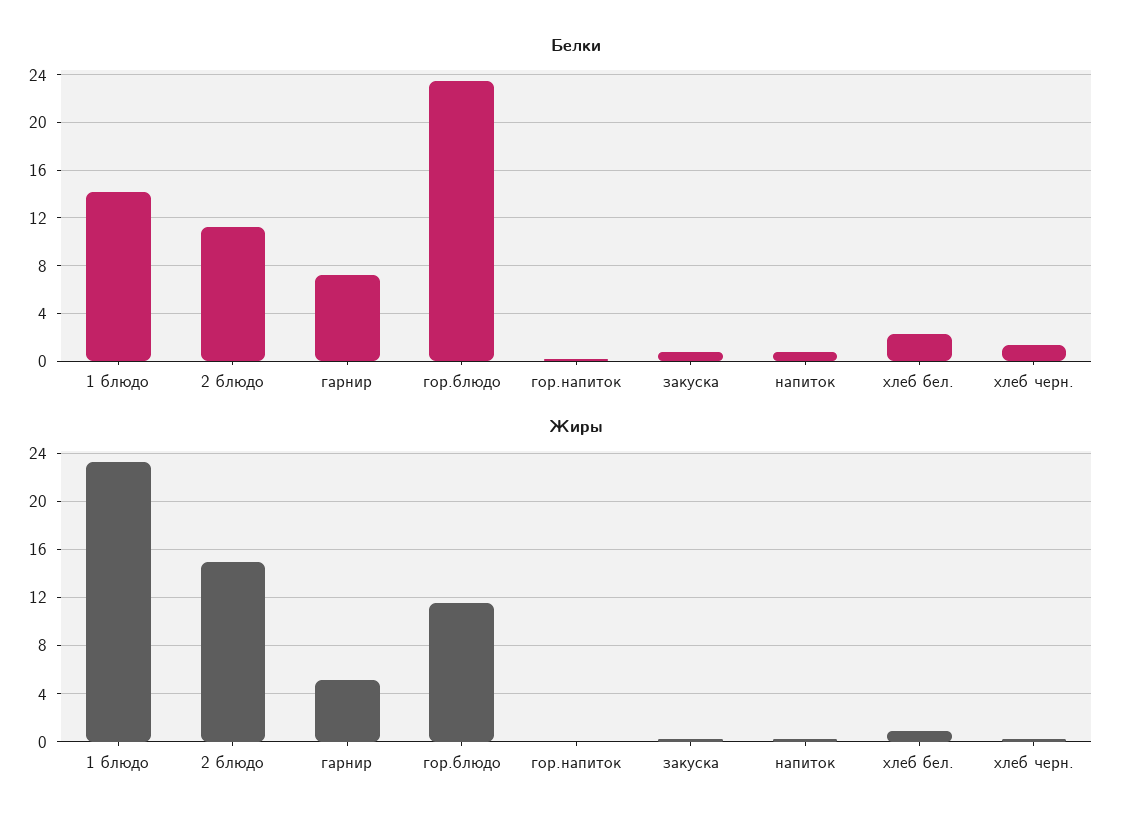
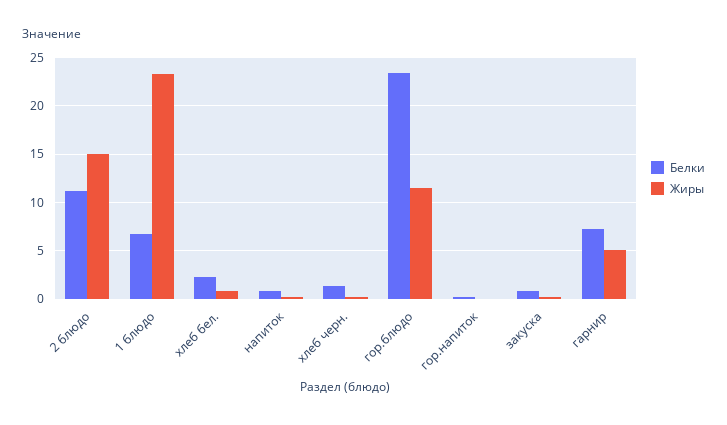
  {
    "Белки": {
-     "1 блюдо": 14,
+     "1 блюдо": 7,
      "2 блюдо": 11,
      "гарнир": 7,
      "гор.блюдо": 23,
      "гор.напиток": 0,
      "закуска": 1,
      "напиток": 1,
      "хлеб бел.": 2,
      "хлеб черн.": 1
    },
    "Жиры": {
      "1 блюдо": 23.5,
      "2 блюдо": 15,
      "гарнир": 5,
      "гор.блюдо": 11.5,
      "гор.напиток": 0,
      "закуска": 0,
      "напиток": 0,
      "хлеб бел.": 1,
      "хлеб черн.": 0
    }
  }

